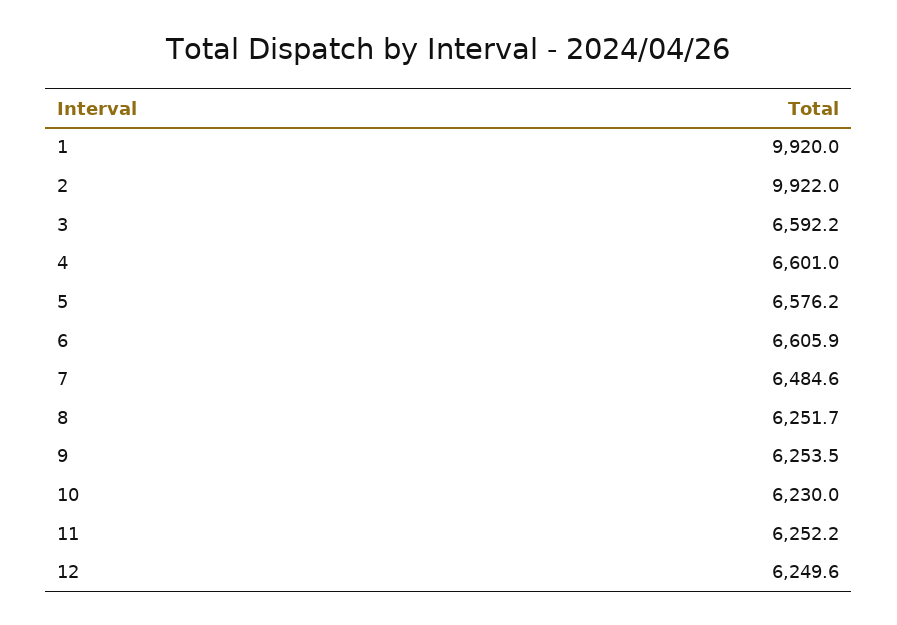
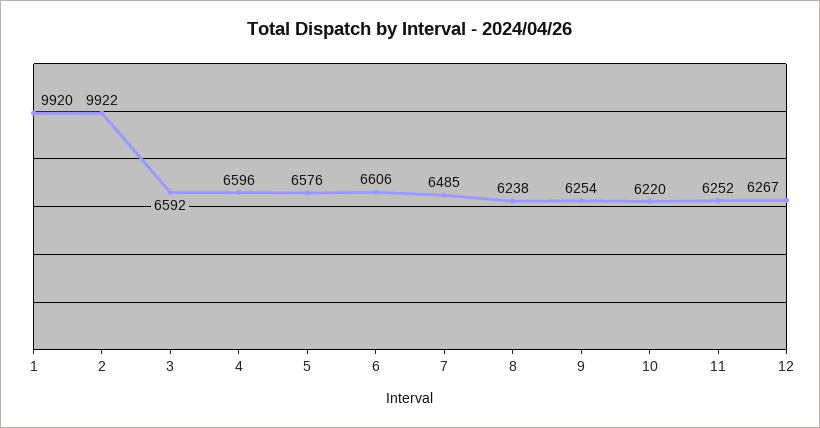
  {
    "1": 9920,
    "2": 9922,
    "3": 6592.2,
-   "4": 6601,
+   "4": 6596,
    "5": 6576.2,
    "6": 6605.9,
    "7": 6484.6,
-   "8": 6251.7,
+   "8": 6238,
    "9": 6253.5,
-   "10": 6230,
+   "10": 6220,
    "11": 6252.2,
-   "12": 6249.6
+   "12": 6267
  }

